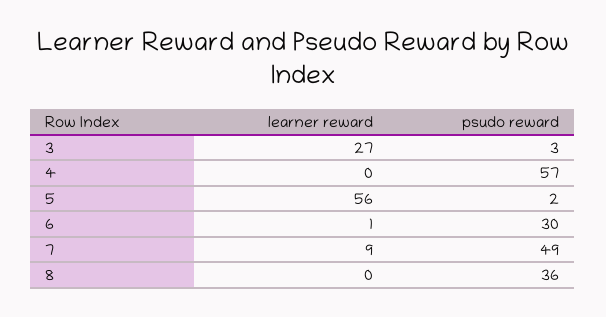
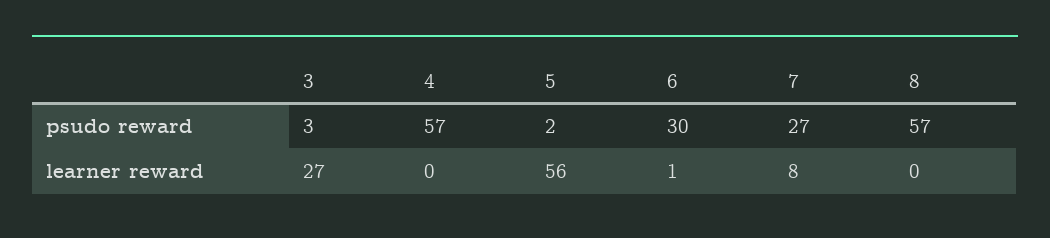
  {
    "learner reward": {
      "3": 27,
      "4": 0,
      "5": 56,
      "6": 1,
-     "7": 9,
+     "7": 8,
      "8": 0
    },
    "psudo reward": {
      "3": 3,
      "4": 57,
      "5": 2,
      "6": 30,
-     "7": 49,
+     "7": 27,
-     "8": 36
+     "8": 57
    }
  }

